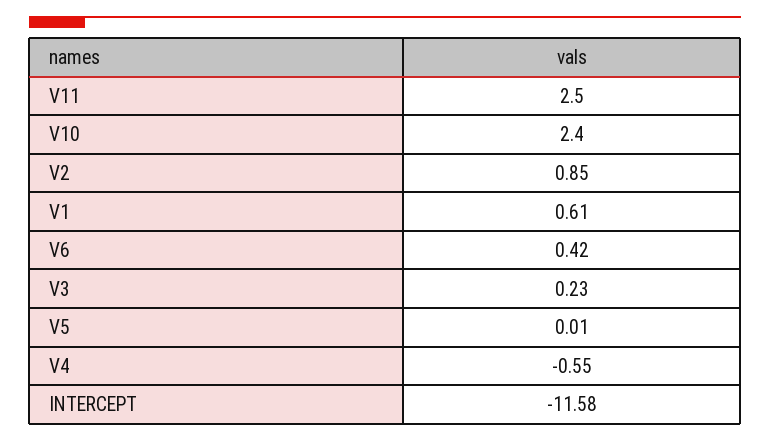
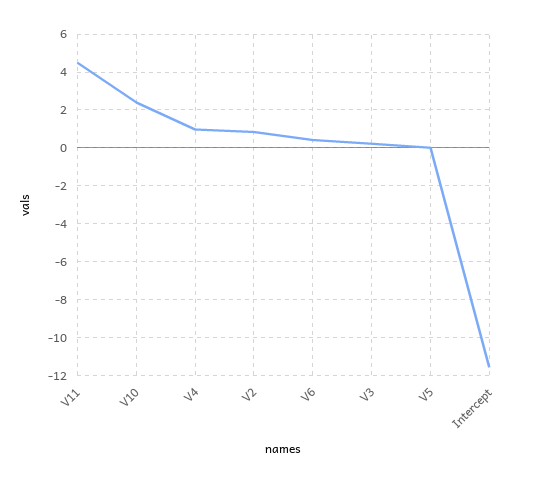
  {
-   "V11": 2.5,
+   "V11": 4.5,
    "V10": 2.4,
    "V2": 0.85,
-   "V1": 0.61,
    "V6": 0.42,
    "V3": 0.23,
    "V5": 0.01,
-   "V4": -0.55,
+   "V4": 1,
    "INTERCEPT": -11.58
  }

